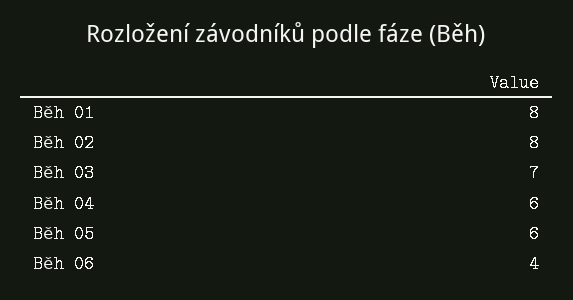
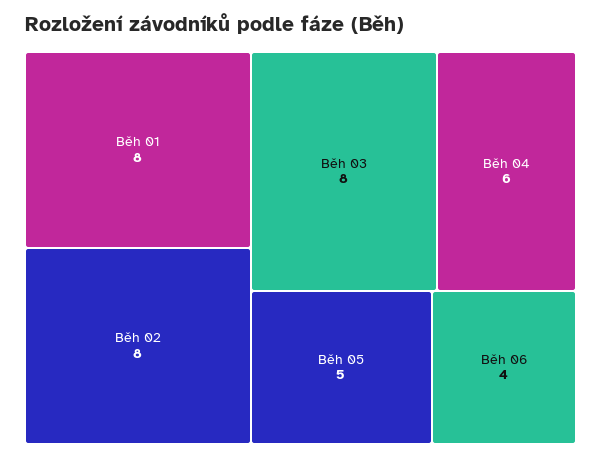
  {
    "Běh 01": 8,
    "Běh 02": 8,
-   "Běh 03": 7,
+   "Běh 03": 8,
    "Běh 04": 6,
-   "Běh 05": 6,
+   "Běh 05": 5,
    "Běh 06": 4
  }

